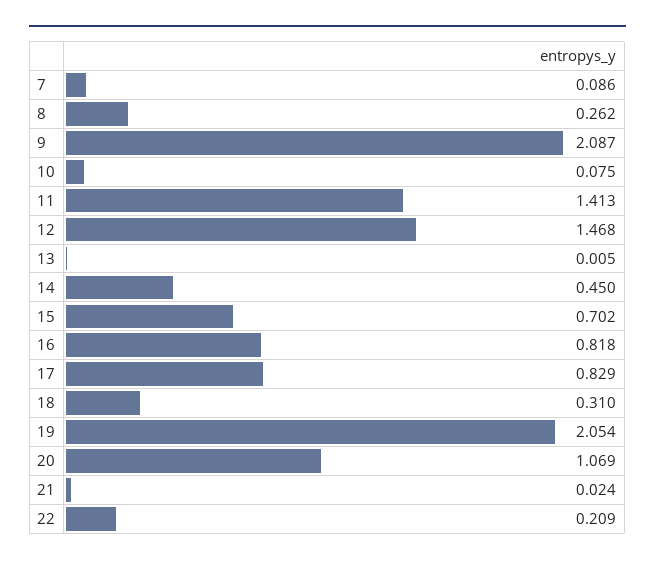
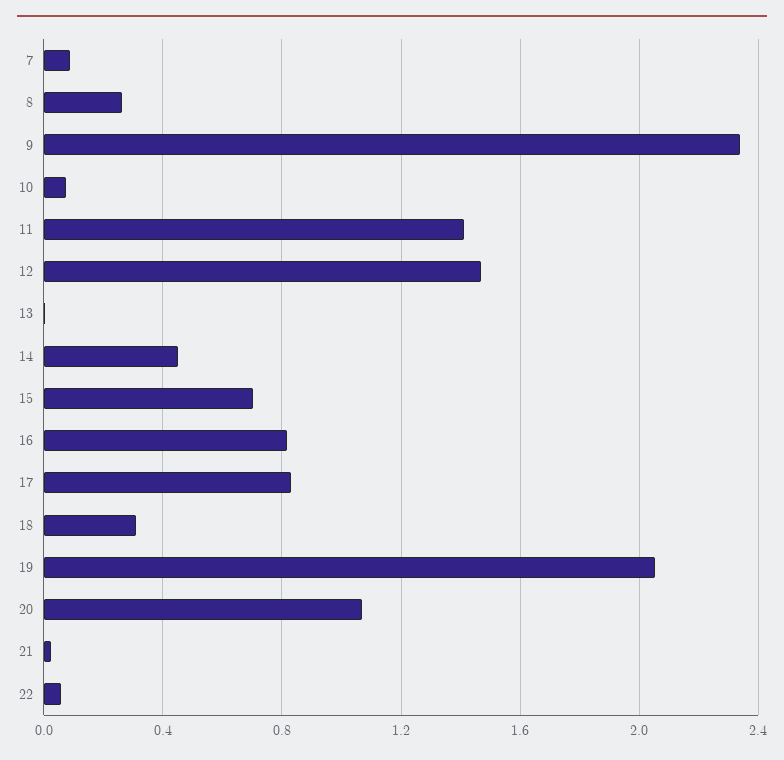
  {
    "7": 0.086,
    "8": 0.262,
-   "9": 2.087,
+   "9": 2.35,
    "10": 0.075,
    "11": 1.413,
    "12": 1.468,
    "13": 0.005,
    "14": 0.45,
    "15": 0.702,
    "16": 0.818,
    "17": 0.829,
    "18": 0.31,
    "19": 2.054,
    "20": 1.069,
    "21": 0.024,
-   "22": 0.209
+   "22": 0.05
  }

